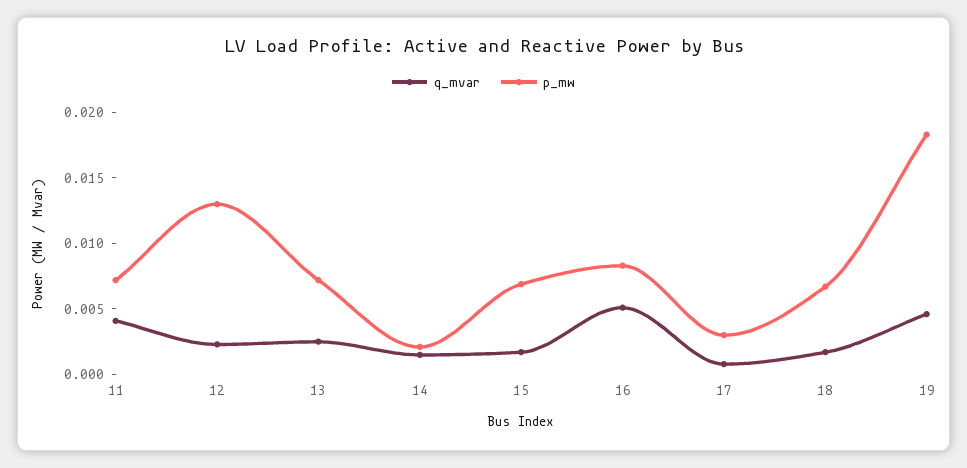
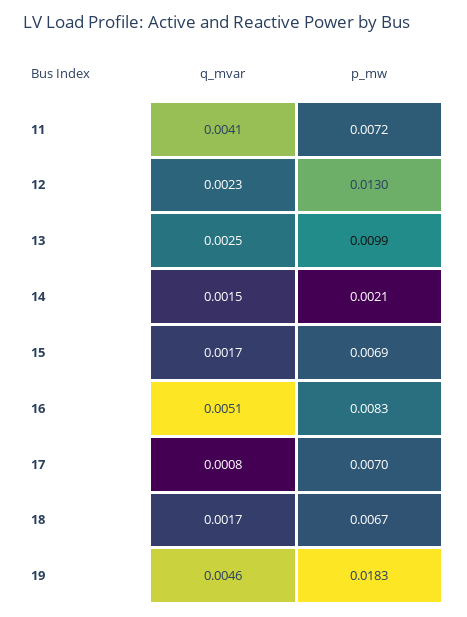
  {
    "q_mvar": {
      "11": 0.0041,
      "12": 0.0023,
      "13": 0.0025,
      "14": 0.0015,
      "15": 0.0017,
      "16": 0.0051,
      "17": 0.0008,
      "18": 0.0017,
      "19": 0.0046
    },
    "p_mw": {
      "11": 0.0072,
      "12": 0.013,
-     "13": 0.007,
+     "13": 0.0099,
      "14": 0.0021,
      "15": 0.0069,
      "16": 0.0083,
-     "17": 0.003,
+     "17": 0.007,
      "18": 0.0067,
      "19": 0.0183
    }
  }

